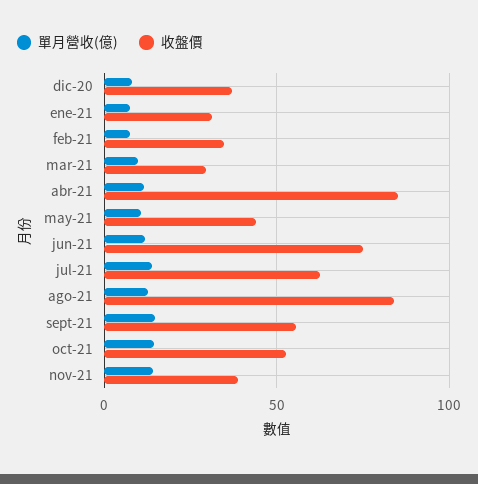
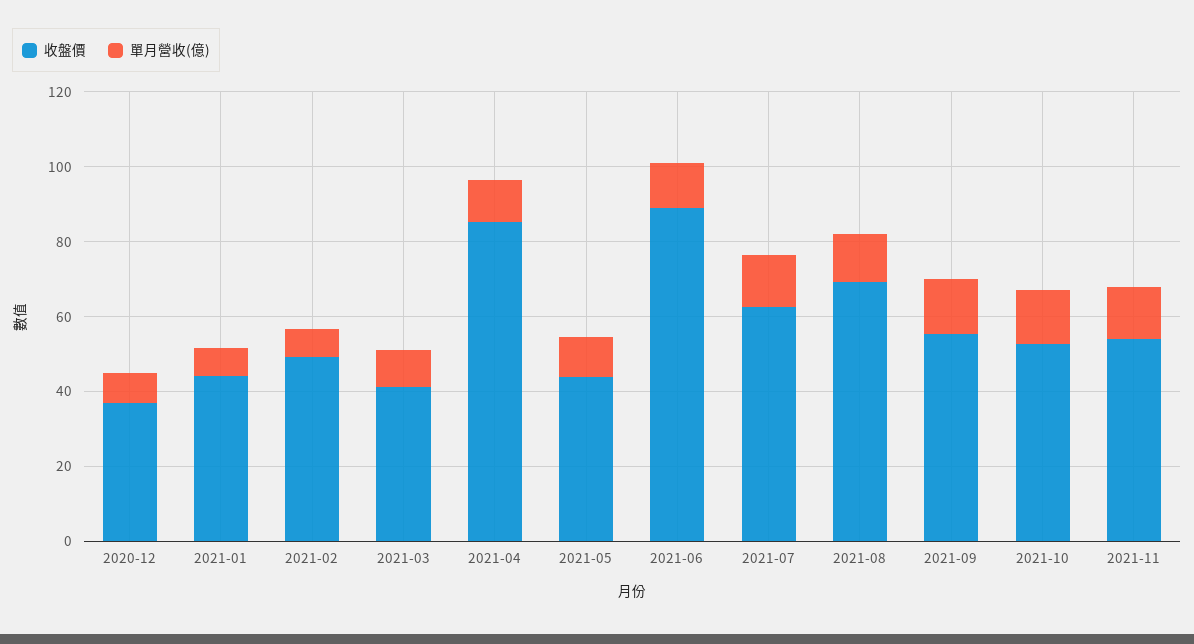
  {
    "單月營收(億)": {
      "dic-20": 10,
      "ene-21": 10,
      "feb-21": 5,
      "mar-21": 10,
      "abr-21": 10,
      "may-21": 10,
      "jun-21": 10,
      "jul-21": 15,
      "ago-21": 15,
      "sept-21": 15,
      "oct-21": 15,
      "nov-21": 15
    },
    "收盤價": {
      "dic-20": 35,
-     "ene-21": 30,
+     "ene-21": 45,
-     "feb-21": 35,
+     "feb-21": 50,
-     "mar-21": 30,
+     "mar-21": 40,
      "abr-21": 85,
      "may-21": 45,
-     "jun-21": 75,
+     "jun-21": 90,
      "jul-21": 65,
-     "ago-21": 85,
+     "ago-21": 70,
      "sept-21": 55,
      "oct-21": 55,
-     "nov-21": 40
+     "nov-21": 55
    }
  }

